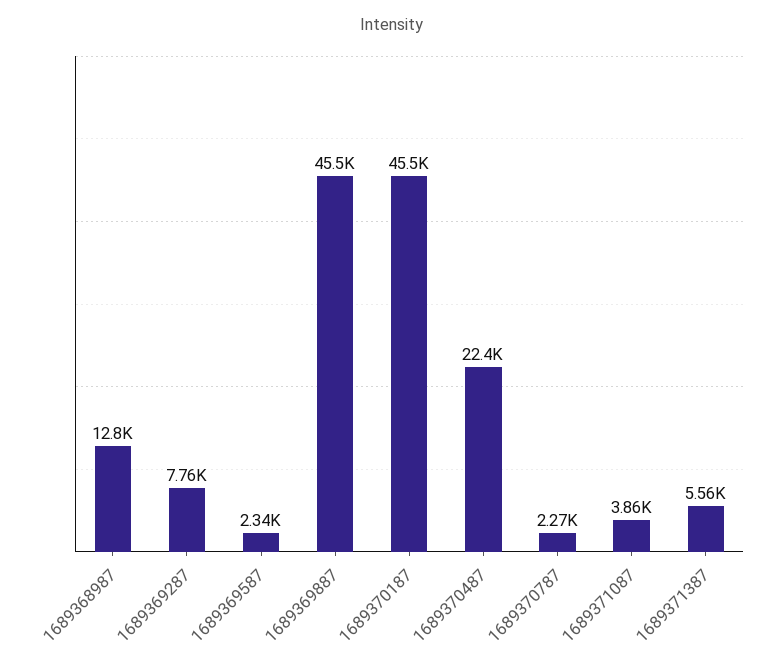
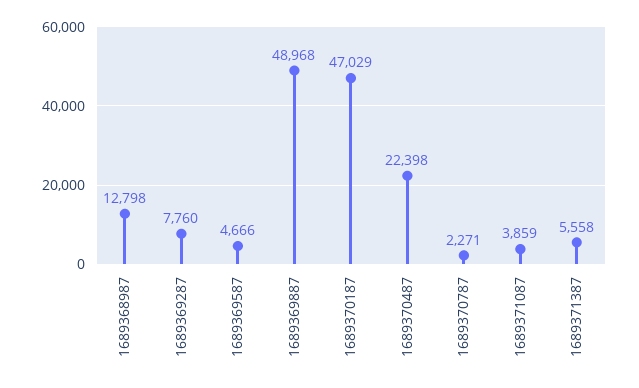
  {
    "1689368987": 12798,
    "1689369287": 7760,
-   "1689369587": 2340,
+   "1689369587": 4666,
-   "1689369887": 45500,
+   "1689369887": 48968,
-   "1689370187": 45500,
+   "1689370187": 47029,
    "1689370487": 22398,
    "1689370787": 2271,
    "1689371087": 3859,
    "1689371387": 5558
  }

